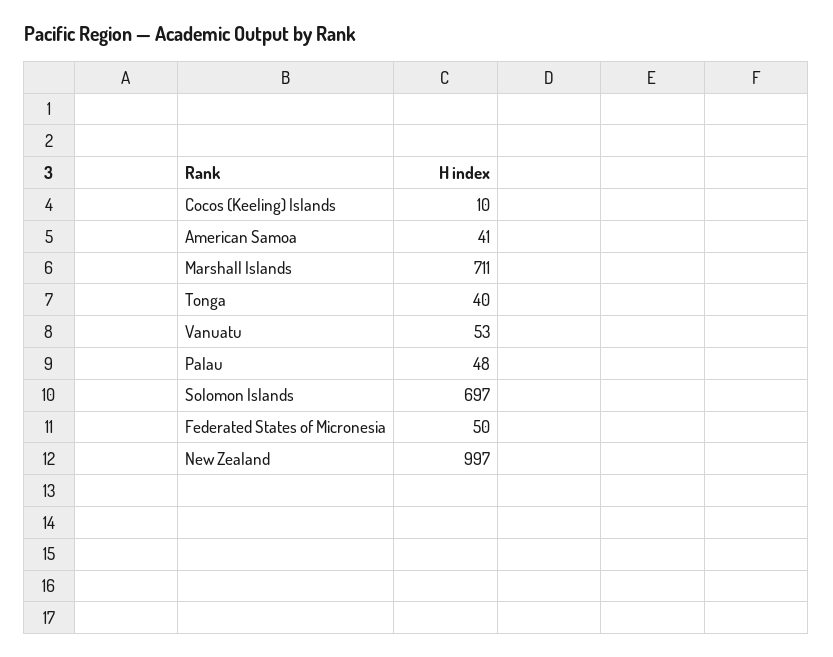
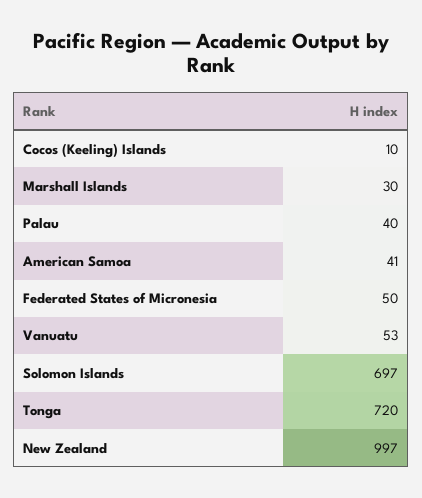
  {
    "Cocos (Keeling) Islands": 10,
    "American Samoa": 41,
-   "Marshall Islands": 711,
+   "Marshall Islands": 30,
-   "Tonga": 40,
+   "Tonga": 720,
    "Vanuatu": 53,
-   "Palau": 48,
+   "Palau": 40,
    "Solomon Islands": 697,
    "Federated States of Micronesia": 50,
    "New Zealand": 997
  }

